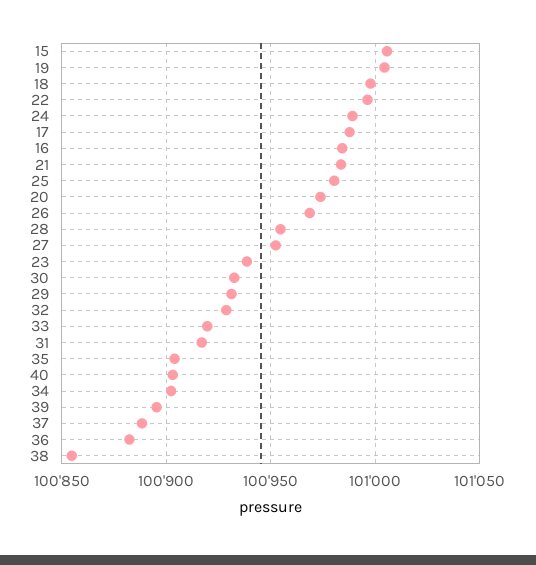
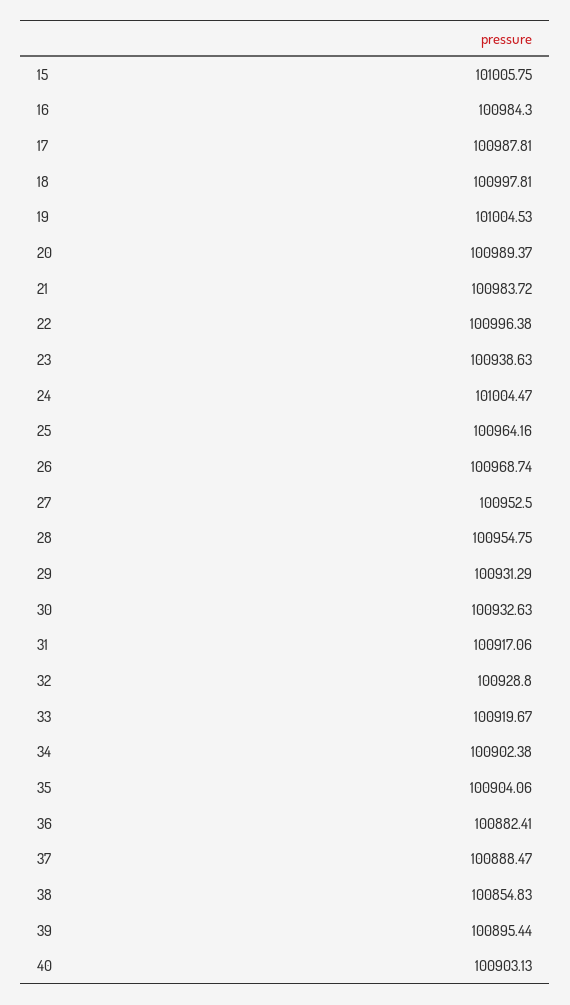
  {
    "15": 101005.75,
    "19": 101004.53,
    "18": 100997.81,
    "22": 100996.38,
-   "24": 100990,
+   "24": 101004.47,
    "17": 100987.81,
    "16": 100984.3,
    "21": 100983.72,
-   "25": 100980,
+   "25": 100964.16,
-   "20": 100975,
+   "20": 100989.37,
    "26": 100968.74,
    "28": 100954.75,
    "27": 100952.5,
    "23": 100938.63,
    "30": 100932.63,
    "29": 100931.29,
    "32": 100928.8,
    "33": 100919.67,
    "31": 100917.06,
    "35": 100904.06,
    "40": 100903.13,
    "34": 100902.38,
    "39": 100895.44,
    "37": 100888.47,
    "36": 100882.41,
    "38": 100854.83
  }

